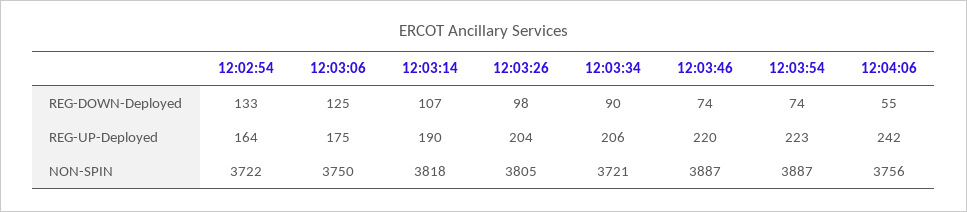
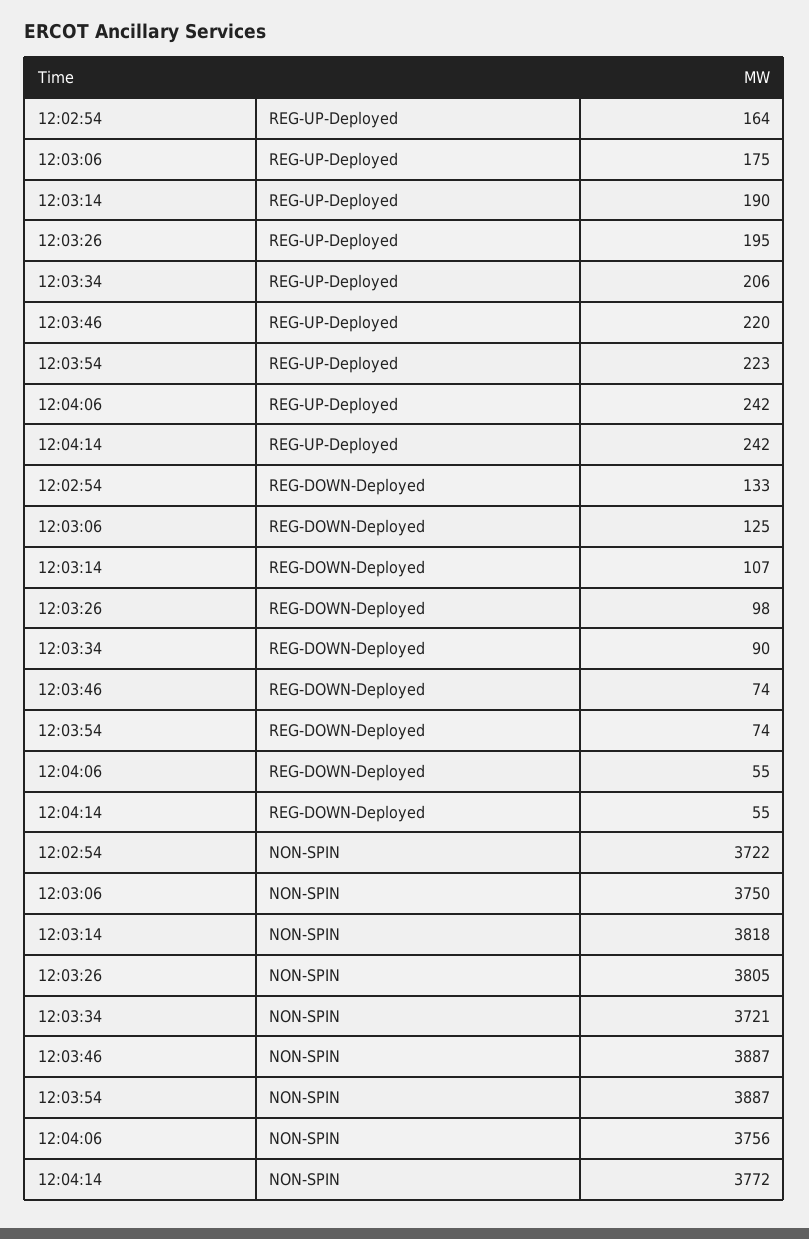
  {
    "12:02:54": {
      "REG-DOWN-Deployed": 133,
      "REG-UP-Deployed": 164,
      "NON-SPIN": 3722
    },
    "12:03:06": {
      "REG-DOWN-Deployed": 125,
      "REG-UP-Deployed": 175,
      "NON-SPIN": 3750
    },
    "12:03:14": {
      "REG-DOWN-Deployed": 107,
      "REG-UP-Deployed": 190,
      "NON-SPIN": 3818
    },
    "12:03:26": {
      "REG-DOWN-Deployed": 98,
-     "REG-UP-Deployed": 204,
+     "REG-UP-Deployed": 195,
      "NON-SPIN": 3805
    },
    "12:03:34": {
      "REG-DOWN-Deployed": 90,
      "REG-UP-Deployed": 206,
      "NON-SPIN": 3721
    },
    "12:03:46": {
      "REG-DOWN-Deployed": 74,
      "REG-UP-Deployed": 220,
      "NON-SPIN": 3887
    },
    "12:03:54": {
      "REG-DOWN-Deployed": 74,
      "REG-UP-Deployed": 223,
      "NON-SPIN": 3887
    },
    "12:04:06": {
      "REG-DOWN-Deployed": 55,
      "REG-UP-Deployed": 242,
      "NON-SPIN": 3756
-   }
+   },
+   "12:04:14": {
+     "REG-UP-Deployed": 242,
+     "REG-DOWN-Deployed": 55,
+     "NON-SPIN": 3772
+   }
  }

